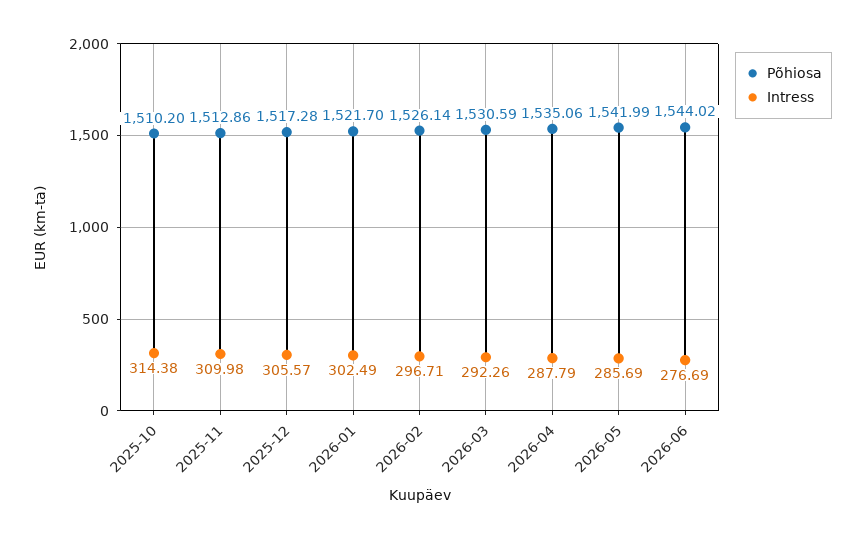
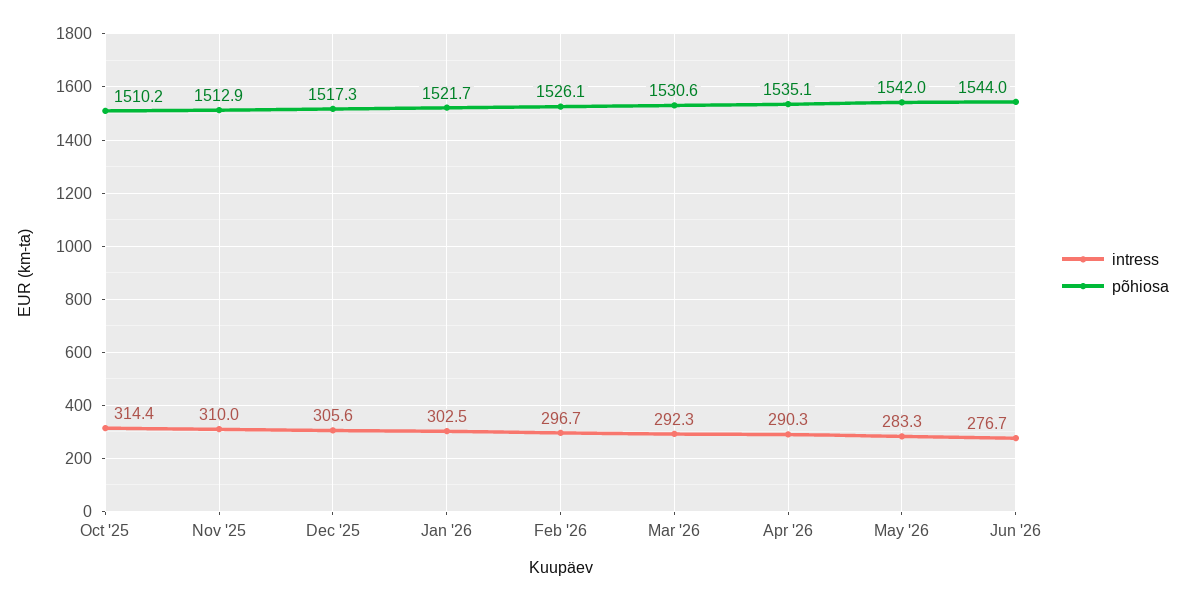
  {
    "Põhiosa": {
      "2025-10": 1510.2,
      "2025-11": 1512.86,
      "2025-12": 1517.28,
      "2026-01": 1521.7,
      "2026-02": 1526.14,
      "2026-03": 1530.59,
      "2026-04": 1535.06,
      "2026-05": 1541.99,
      "2026-06": 1544.02
    },
    "Intress": {
      "2025-10": 314.38,
      "2025-11": 309.98,
      "2025-12": 305.57,
      "2026-01": 302.49,
      "2026-02": 296.71,
      "2026-03": 292.26,
-     "2026-04": 287.79,
+     "2026-04": 290.3,
-     "2026-05": 285.69,
+     "2026-05": 283.3,
      "2026-06": 276.69
    }
  }

